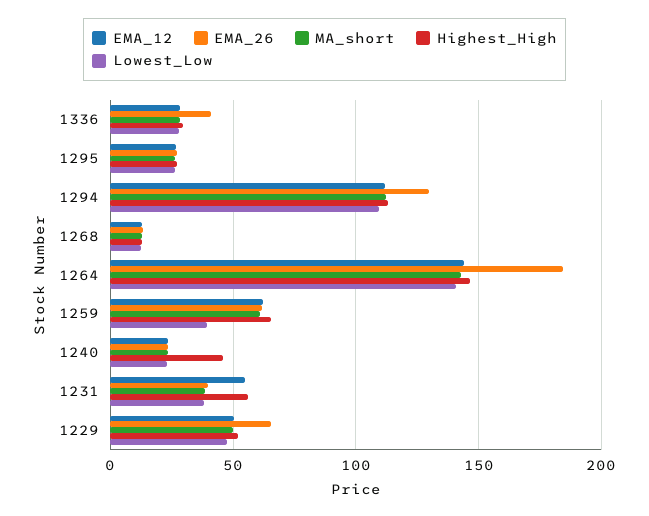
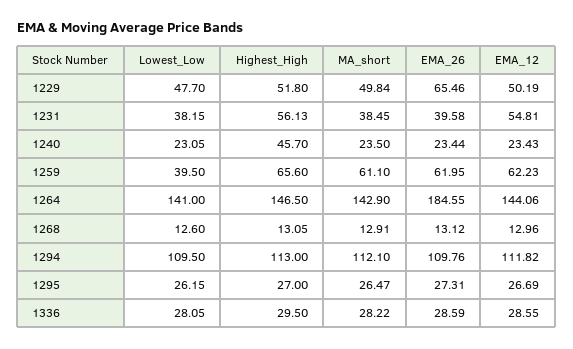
  {
    "EMA_12": {
      "1336": 28.55,
      "1295": 26.69,
      "1294": 111.82,
      "1268": 12.96,
      "1264": 144.06,
      "1259": 62.23,
      "1240": 23.43,
      "1231": 54.81,
      "1229": 50.19
    },
    "EMA_26": {
-     "1336": 40,
+     "1336": 28.59,
      "1295": 27.31,
-     "1294": 130,
+     "1294": 109.76,
      "1268": 13.12,
      "1264": 184.55,
      "1259": 61.95,
      "1240": 23.44,
      "1231": 39.58,
      "1229": 65.46
    },
    "MA_short": {
      "1336": 28.22,
      "1295": 26.47,
      "1294": 112.1,
      "1268": 12.91,
      "1264": 142.9,
      "1259": 61.1,
      "1240": 23.5,
      "1231": 38.45,
      "1229": 49.84
    },
    "Highest_High": {
      "1336": 29.5,
      "1295": 27,
      "1294": 113,
      "1268": 13.05,
      "1264": 146.5,
      "1259": 65.6,
      "1240": 45.7,
      "1231": 56.13,
      "1229": 51.8
    },
    "Lowest_Low": {
      "1336": 28.05,
      "1295": 26.15,
      "1294": 109.5,
      "1268": 12.6,
      "1264": 141,
      "1259": 39.5,
      "1240": 23.05,
      "1231": 38.15,
      "1229": 47.7
    }
  }

